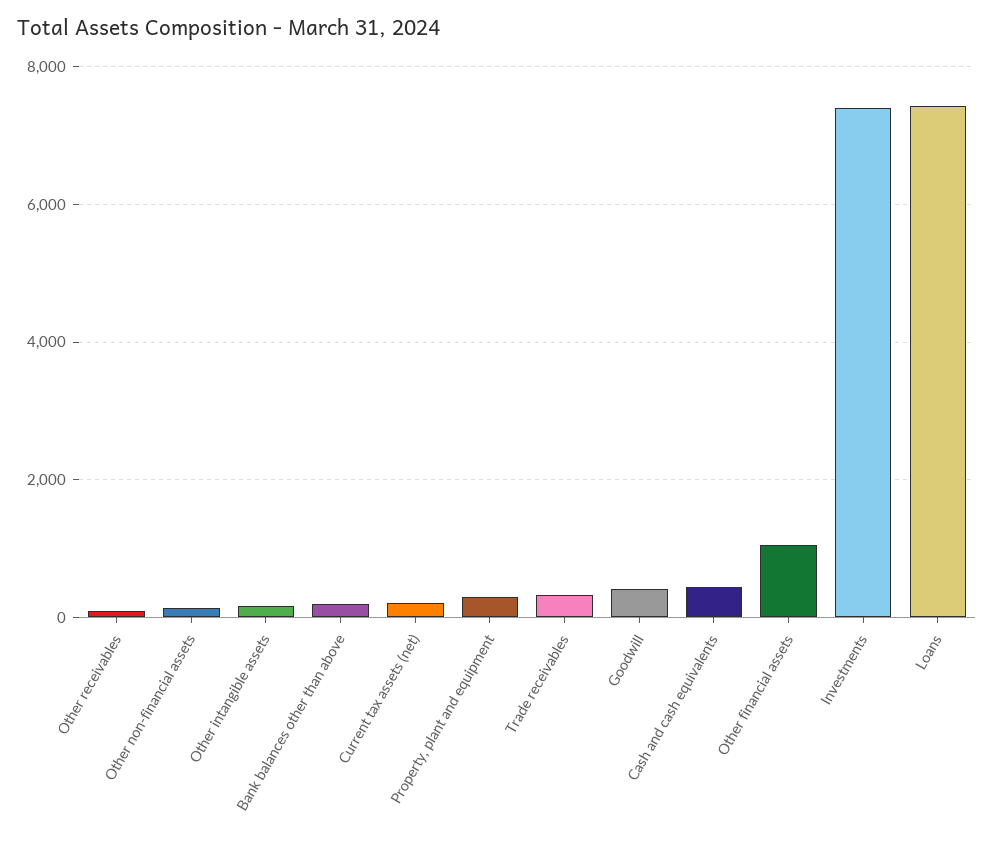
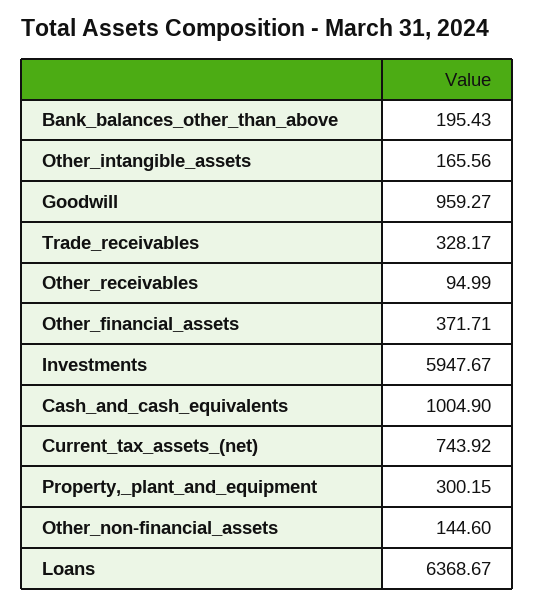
  {
    "Other receivables": 94.99,
    "Other non-financial assets": 144.6,
    "Other intangible assets": 165.56,
    "Bank balances other than above": 195.43,
-   "Current tax assets (net)": 200,
+   "Current tax assets (net)": 743.92,
    "Property, plant and equipment": 300.15,
    "Trade receivables": 328.17,
-   "Goodwill": 400,
+   "Goodwill": 959.27,
-   "Cash and cash equivalents": 400,
+   "Cash and cash equivalents": 1004.9,
-   "Other financial assets": 1000,
+   "Other financial assets": 371.71,
-   "Investments": 7400,
+   "Investments": 5947.67,
-   "Loans": 7400
+   "Loans": 6368.67
  }

